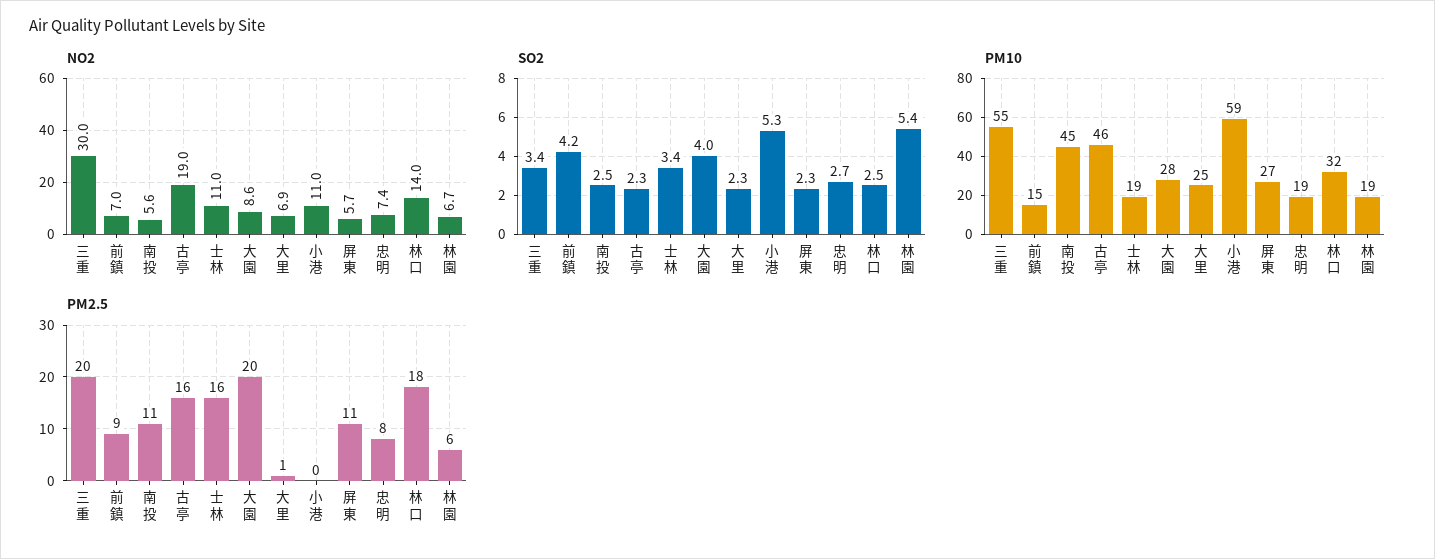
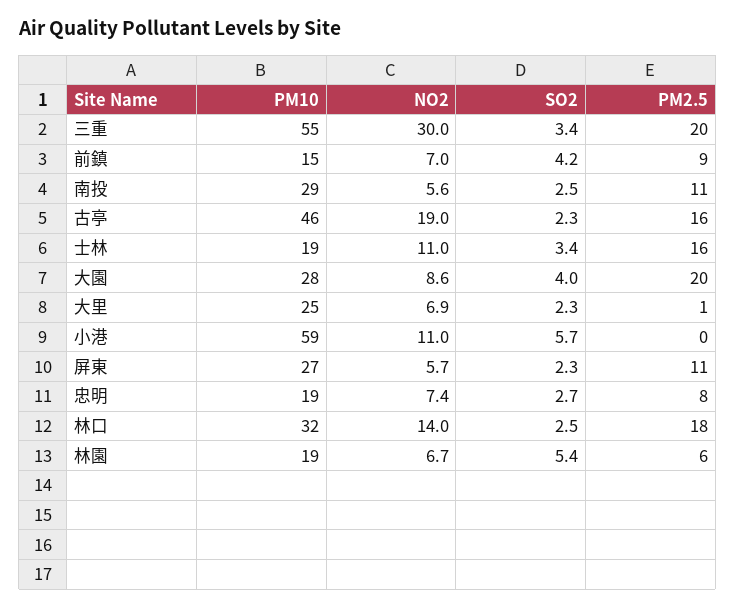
  {
    "NO2": {
      "三重": 30,
      "前鎮": 7,
      "南投": 5.6,
      "古亭": 19,
      "士林": 11,
      "大園": 8.6,
      "大里": 6.9,
      "小港": 11,
      "屏東": 5.7,
      "忠明": 7.4,
      "林口": 14,
      "林園": 6.7
    },
    "SO2": {
      "三重": 3.4,
      "前鎮": 4.2,
      "南投": 2.5,
      "古亭": 2.3,
      "士林": 3.4,
      "大園": 4,
      "大里": 2.3,
-     "小港": 5.3,
+     "小港": 5.7,
      "屏東": 2.3,
      "忠明": 2.7,
      "林口": 2.5,
      "林園": 5.4
    },
    "PM10": {
      "三重": 55,
      "前鎮": 15,
-     "南投": 45,
+     "南投": 29,
      "古亭": 46,
      "士林": 19,
      "大園": 28,
      "大里": 25,
      "小港": 59,
      "屏東": 27,
      "忠明": 19,
      "林口": 32,
      "林園": 19
    },
    "PM2.5": {
      "三重": 20,
      "前鎮": 9,
      "南投": 11,
      "古亭": 16,
      "士林": 16,
      "大園": 20,
      "大里": 1,
      "小港": 0,
      "屏東": 11,
      "忠明": 8,
      "林口": 18,
      "林園": 6
    }
  }

